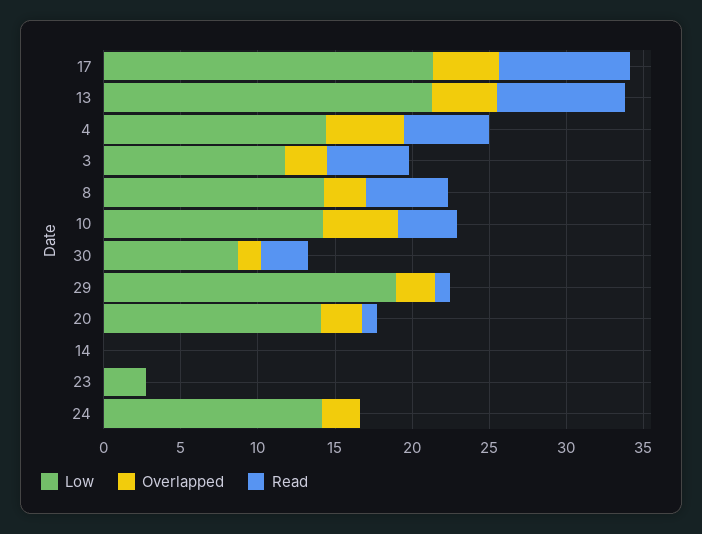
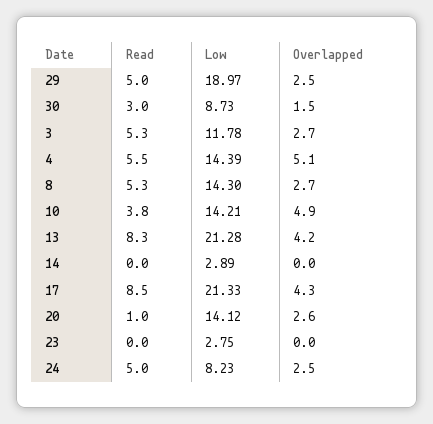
  {
    "Low": {
      "17": 21.33,
      "13": 21.28,
      "4": 14.39,
      "3": 11.78,
      "8": 14.3,
      "10": 14.21,
      "30": 8.73,
      "29": 18.97,
      "20": 14.12,
-     "14": 0,
+     "14": 2.89,
      "23": 2.75,
-     "24": 14
+     "24": 8.23
    },
    "Overlapped": {
      "17": 4.3,
      "13": 4.2,
      "4": 5.1,
      "3": 2.7,
      "8": 2.7,
      "10": 4.9,
      "30": 1.5,
      "29": 2.5,
      "20": 2.6,
      "14": 0,
      "23": 0,
      "24": 2.5
    },
    "Read": {
      "17": 8.5,
      "13": 8.3,
      "4": 5.5,
      "3": 5.3,
      "8": 5.3,
      "10": 3.8,
      "30": 3,
-     "29": 1,
+     "29": 5,
      "20": 1,
      "14": 0,
      "23": 0,
-     "24": 0
+     "24": 5
    }
  }

